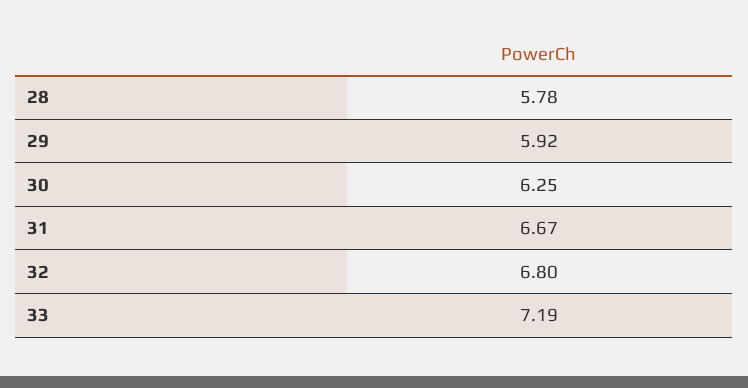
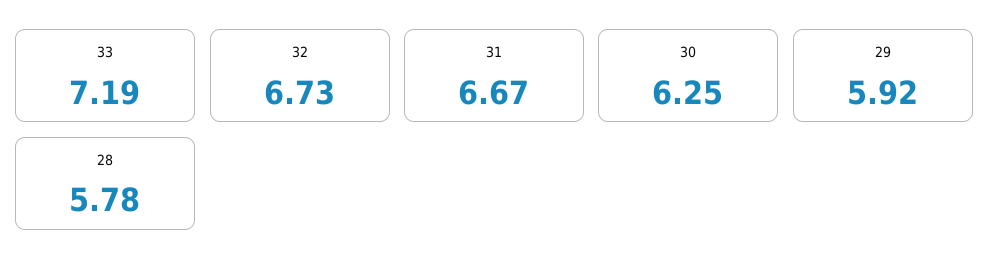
  {
    "28": 5.78,
    "29": 5.92,
    "30": 6.25,
    "31": 6.67,
-   "32": 6.8,
+   "32": 6.73,
    "33": 7.19
  }

